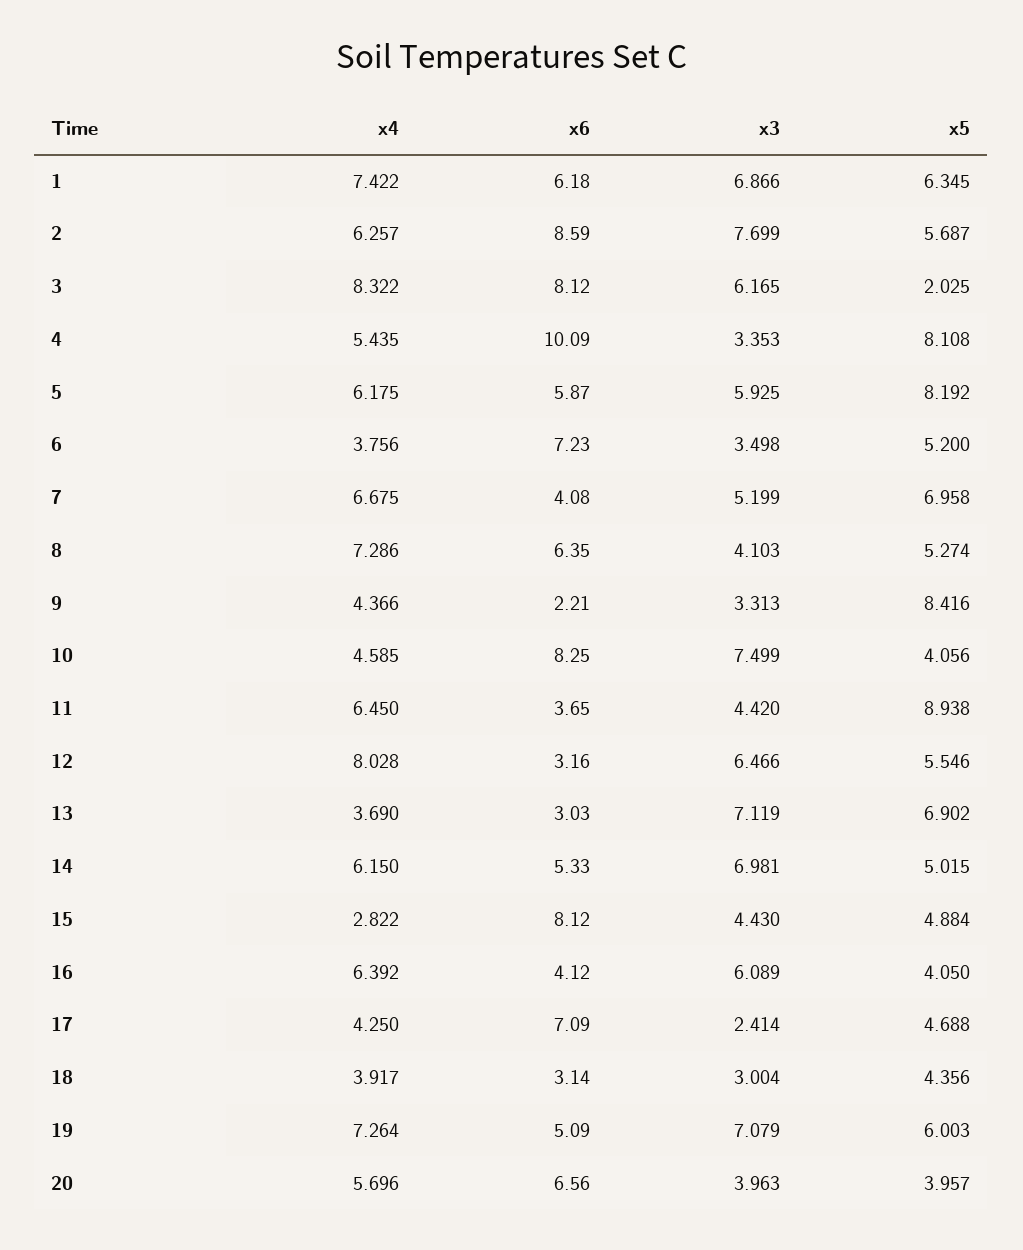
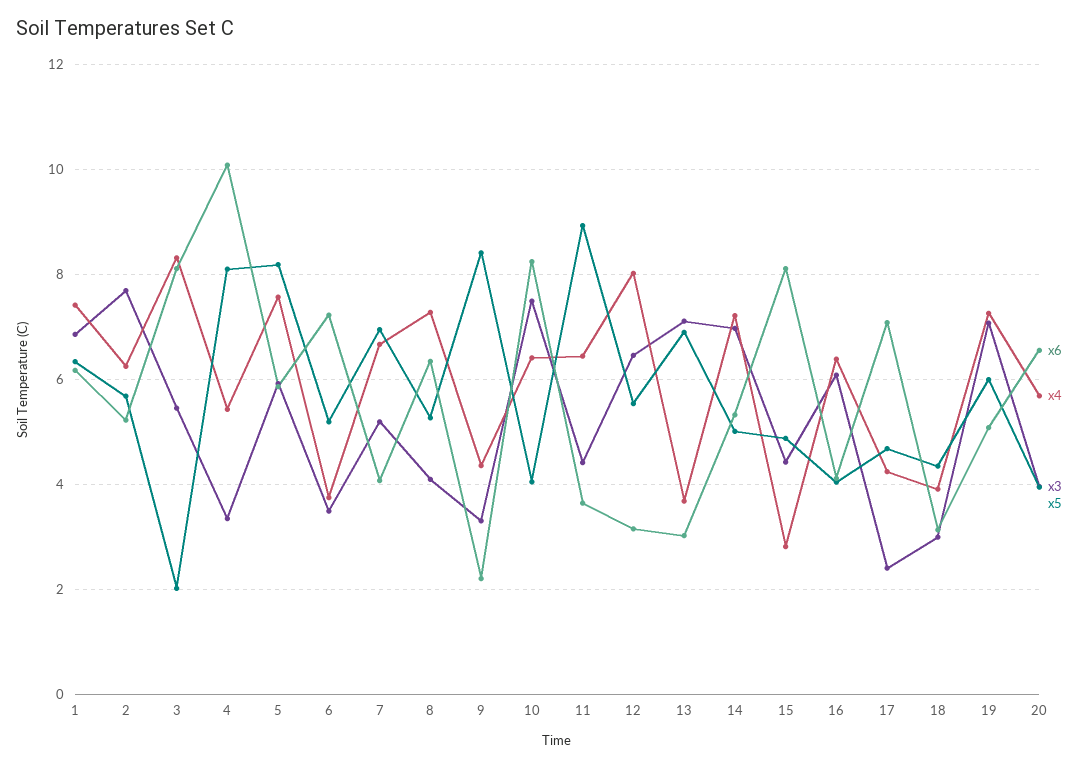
  {
    "x4": {
      "1": 7.422,
      "2": 6.257,
      "3": 8.322,
      "4": 5.435,
-     "5": 6.175,
+     "5": 7.6,
      "6": 3.756,
      "7": 6.675,
      "8": 7.286,
      "9": 4.366,
-     "10": 4.585,
+     "10": 6.4,
      "11": 6.45,
      "12": 8.028,
      "13": 3.69,
-     "14": 6.15,
+     "14": 7.2,
      "15": 2.822,
      "16": 6.392,
      "17": 4.25,
      "18": 3.917,
      "19": 7.264,
      "20": 5.696
    },
    "x6": {
      "1": 6.18,
-     "2": 8.59,
+     "2": 5.2,
      "3": 8.12,
      "4": 10.09,
      "5": 5.87,
      "6": 7.23,
      "7": 4.08,
      "8": 6.35,
      "9": 2.21,
      "10": 8.25,
      "11": 3.65,
      "12": 3.16,
      "13": 3.03,
      "14": 5.33,
      "15": 8.12,
      "16": 4.12,
      "17": 7.09,
      "18": 3.14,
      "19": 5.09,
      "20": 6.56
    },
    "x3": {
      "1": 6.866,
      "2": 7.699,
-     "3": 6.165,
+     "3": 5.4,
      "4": 3.353,
      "5": 5.925,
      "6": 3.498,
      "7": 5.199,
      "8": 4.103,
      "9": 3.313,
      "10": 7.499,
      "11": 4.42,
      "12": 6.466,
      "13": 7.119,
      "14": 6.981,
      "15": 4.43,
      "16": 6.089,
      "17": 2.414,
      "18": 3.004,
      "19": 7.079,
      "20": 3.963
    },
    "x5": {
      "1": 6.345,
      "2": 5.687,
      "3": 2.025,
      "4": 8.108,
      "5": 8.192,
      "6": 5.2,
      "7": 6.958,
      "8": 5.274,
      "9": 8.416,
      "10": 4.056,
      "11": 8.938,
      "12": 5.546,
      "13": 6.902,
      "14": 5.015,
      "15": 4.884,
      "16": 4.05,
      "17": 4.688,
      "18": 4.356,
      "19": 6.003,
      "20": 3.957
    }
  }

